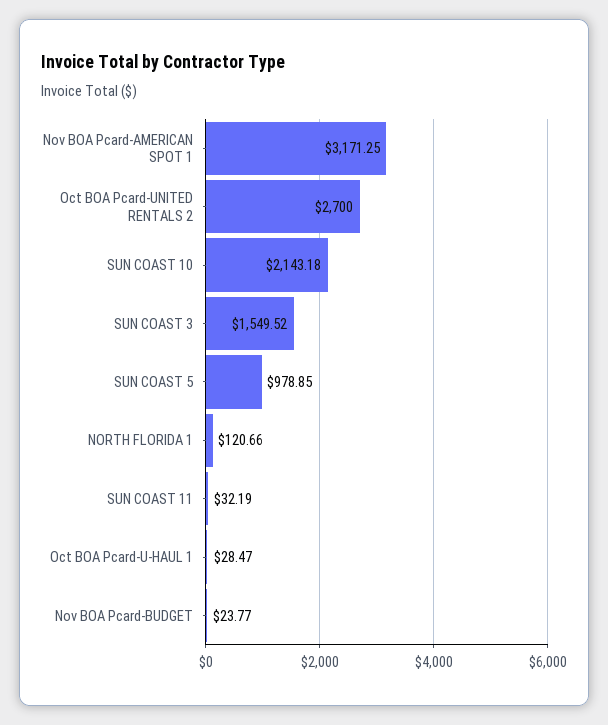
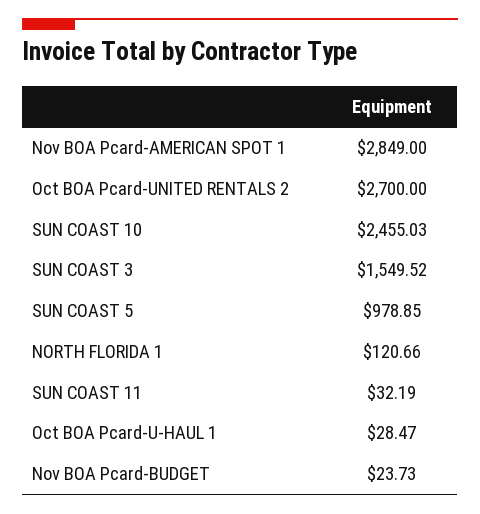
  {
-   "Nov BOA Pcard-AMERICAN SPOT 1": 3171.25,
+   "Nov BOA Pcard-AMERICAN SPOT 1": 2849,
    "Oct BOA Pcard-UNITED RENTALS 2": 2700,
-   "SUN COAST 10": 2143.18,
+   "SUN COAST 10": 2455.03,
    "SUN COAST 3": 1549.52,
    "SUN COAST 5": 978.85,
    "NORTH FLORIDA 1": 120.66,
    "SUN COAST 11": 32.19,
    "Oct BOA Pcard-U-HAUL 1": 28.47,
-   "Nov BOA Pcard-BUDGET": 23.77
+   "Nov BOA Pcard-BUDGET": 23.73
  }

